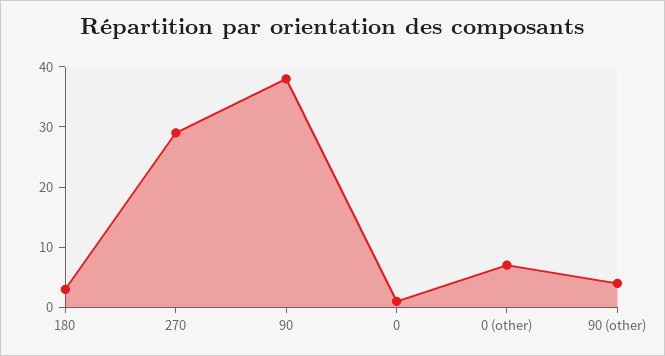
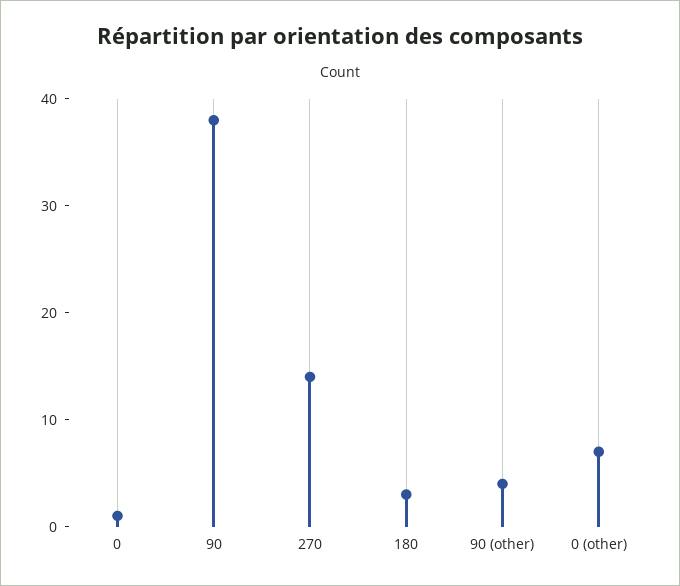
  {
    "180": 3,
-   "270": 30,
+   "270": 14,
    "90": 38,
    "0": 1,
    "0 (other)": 7,
    "90 (other)": 4
  }

